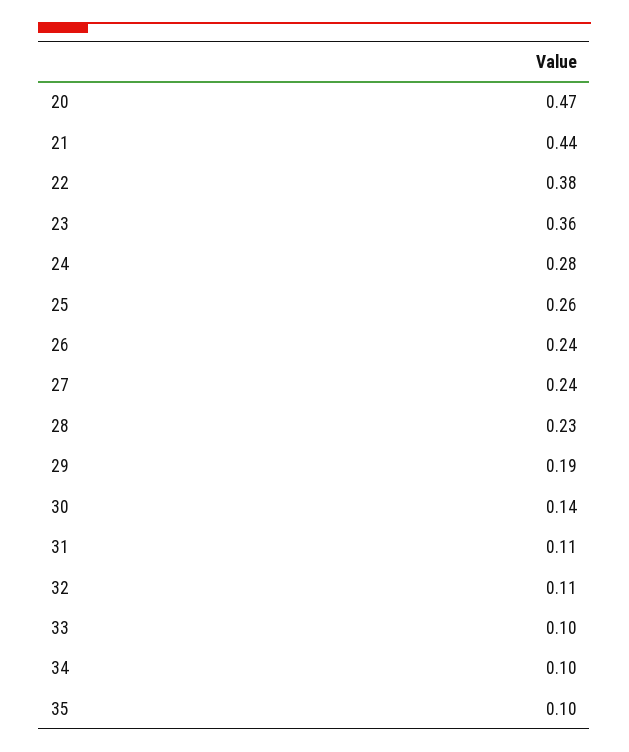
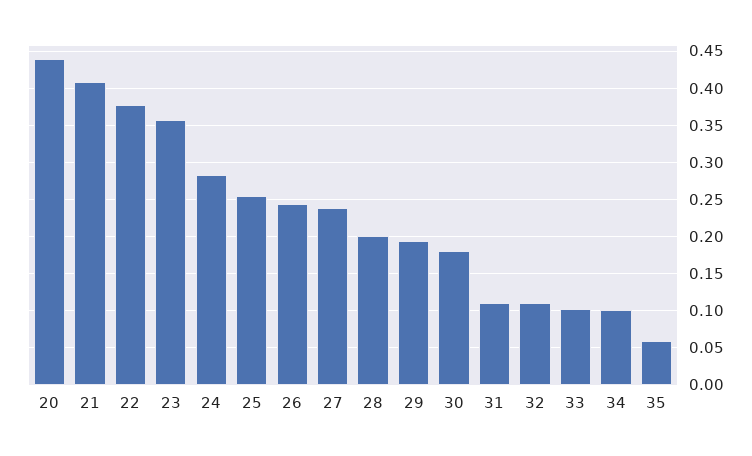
  {
-   "20": 0.47,
+   "20": 0.44,
-   "21": 0.44,
+   "21": 0.41,
    "22": 0.38,
    "23": 0.36,
    "24": 0.28,
    "25": 0.26,
    "26": 0.24,
    "27": 0.24,
-   "28": 0.23,
+   "28": 0.2,
    "29": 0.19,
-   "30": 0.14,
+   "30": 0.18,
    "31": 0.11,
    "32": 0.11,
    "33": 0.1,
    "34": 0.1,
-   "35": 0.1
+   "35": 0.06
  }

